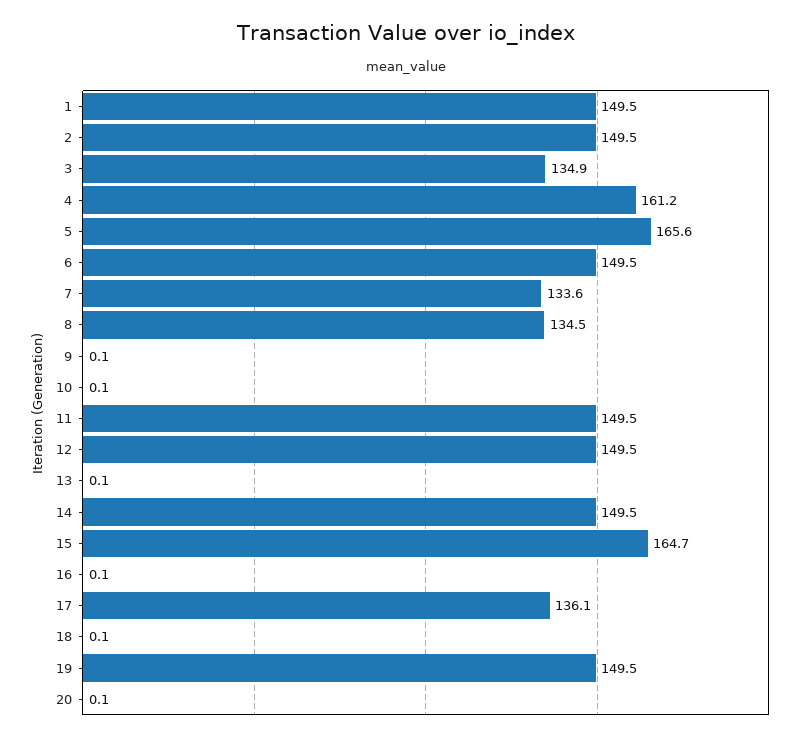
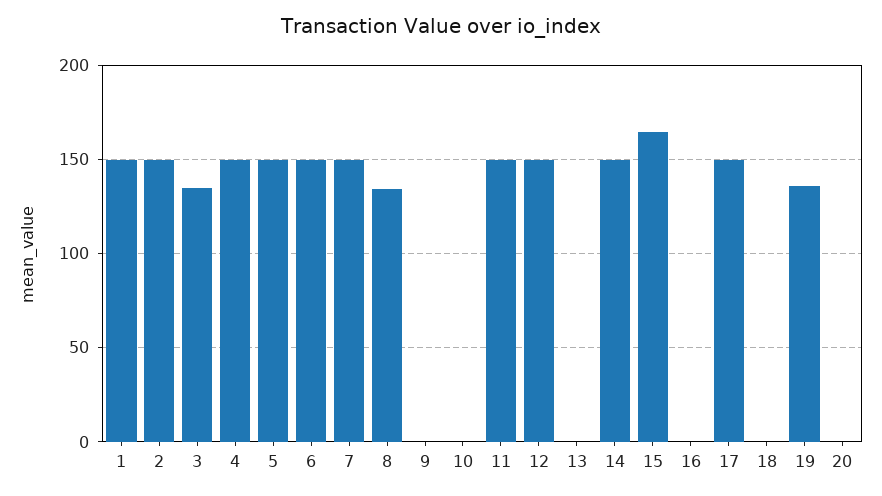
  {
    "1": 149.5,
    "2": 149.5,
    "3": 134.9,
-   "4": 161.2,
+   "4": 150,
-   "5": 165.6,
+   "5": 150,
    "6": 149.5,
-   "7": 133.6,
+   "7": 150,
    "8": 134.5,
    "9": 0.1,
    "10": 0.1,
    "11": 149.5,
    "12": 149.5,
    "13": 0.1,
    "14": 149.5,
    "15": 164.7,
    "16": 0.1,
-   "17": 136.1,
+   "17": 150,
    "18": 0.1,
-   "19": 149.5,
+   "19": 135,
    "20": 0.1
  }

